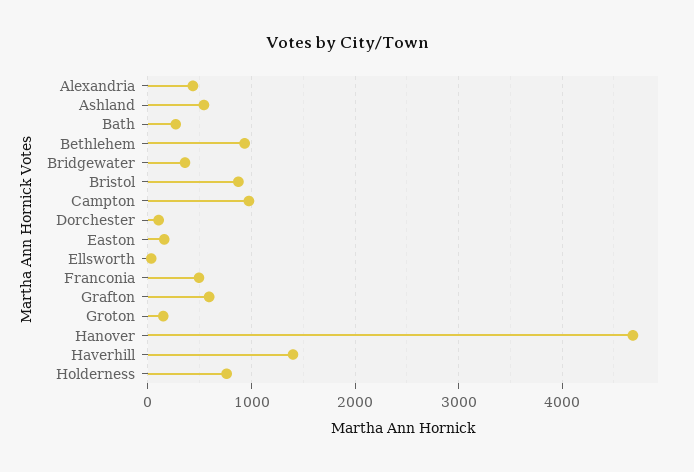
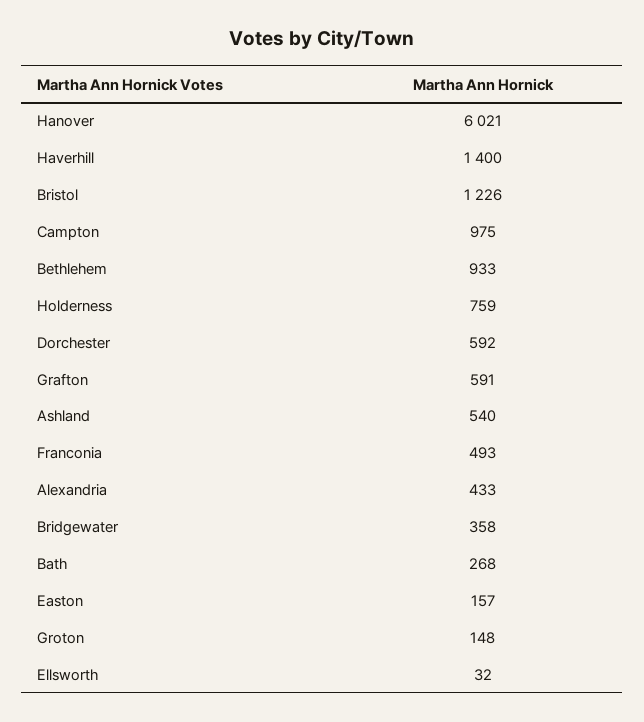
  {
    "Alexandria": 433,
    "Ashland": 540,
    "Bath": 268,
    "Bethlehem": 933,
    "Bridgewater": 358,
-   "Bristol": 900,
+   "Bristol": 1226,
    "Campton": 975,
-   "Dorchester": 100,
+   "Dorchester": 592,
    "Easton": 157,
    "Ellsworth": 32,
    "Franconia": 493,
    "Grafton": 591,
    "Groton": 148,
-   "Hanover": 4700,
+   "Hanover": 6021,
    "Haverhill": 1400,
    "Holderness": 759
  }

